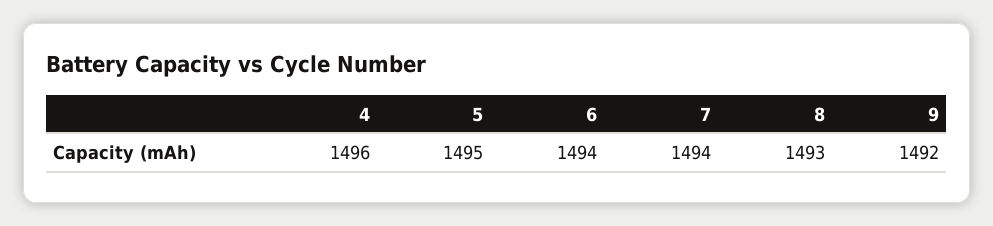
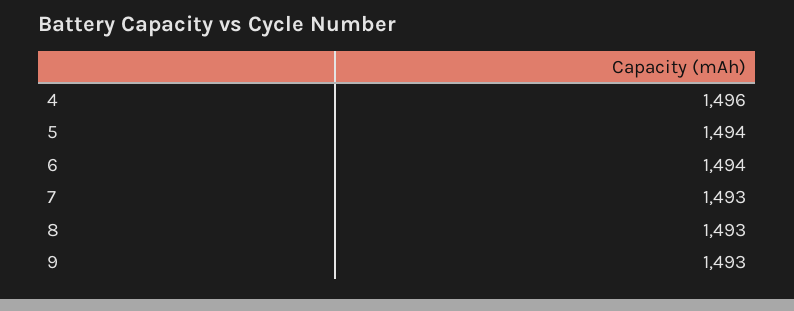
  {
    "4": 1496,
-   "5": 1495,
+   "5": 1494,
    "6": 1494,
-   "7": 1494,
+   "7": 1493,
    "8": 1493,
-   "9": 1492
+   "9": 1493
  }

